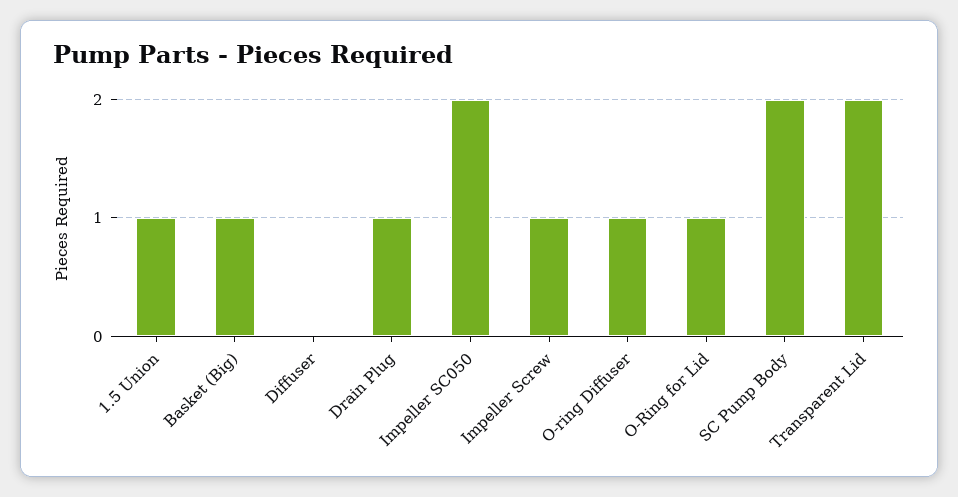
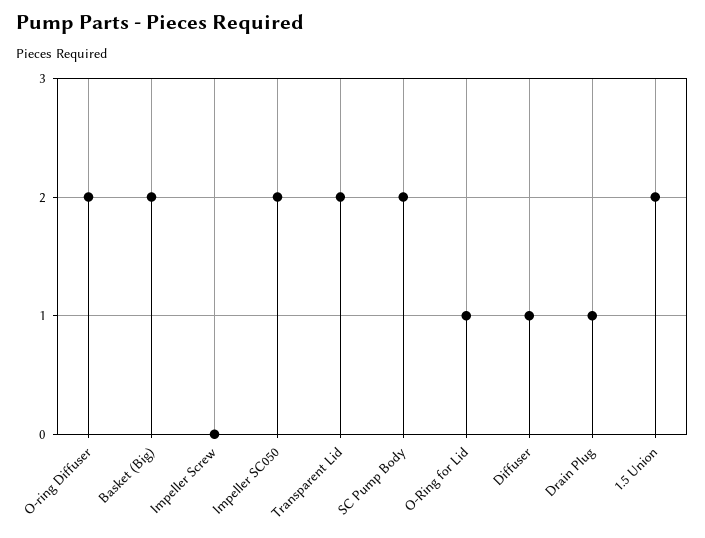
  {
-   "1.5 Union": 1,
+   "1.5 Union": 2,
-   "Basket (Big)": 1,
+   "Basket (Big)": 2,
-   "Diffuser": 0,
+   "Diffuser": 1,
    "Drain Plug": 1,
    "Impeller SC050": 2,
-   "Impeller Screw": 1,
+   "Impeller Screw": 0,
-   "O-ring Diffuser": 1,
+   "O-ring Diffuser": 2,
    "O-Ring for Lid": 1,
    "SC Pump Body": 2,
    "Transparent Lid": 2
  }

